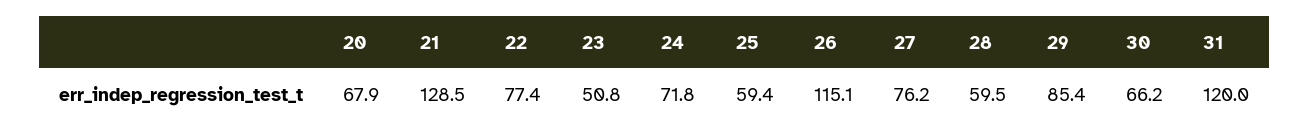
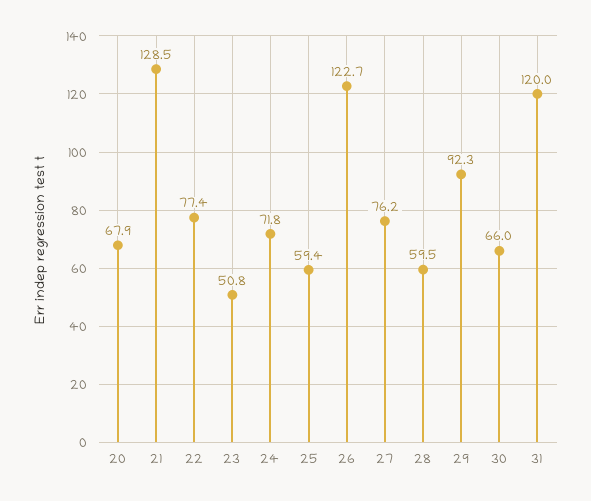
  {
    "20": 67.9,
    "21": 128.5,
    "22": 77.4,
    "23": 50.8,
    "24": 71.8,
    "25": 59.4,
-   "26": 115.1,
+   "26": 122.7,
    "27": 76.2,
    "28": 59.5,
-   "29": 85.4,
+   "29": 92.3,
-   "30": 66.2,
+   "30": 66,
    "31": 120
  }

